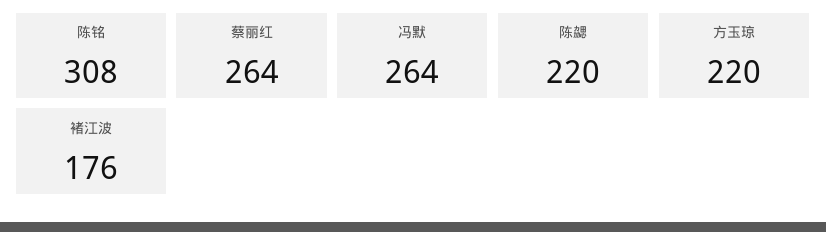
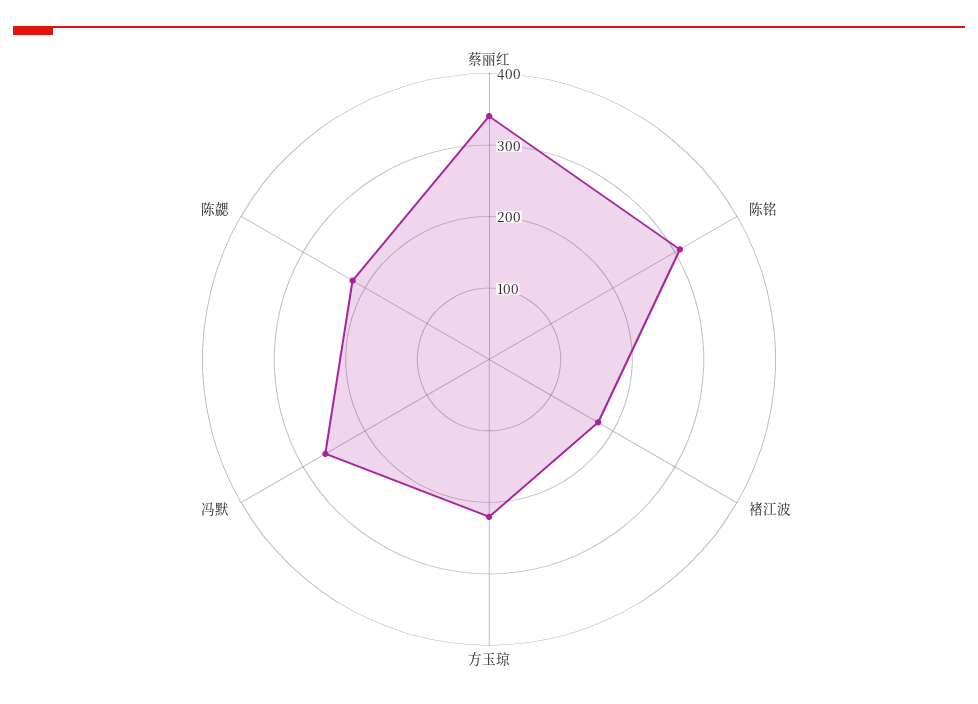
  {
    "陈铭": 308,
-   "蔡丽红": 264,
+   "蔡丽红": 340,
    "冯默": 264,
    "陈勰": 220,
    "方玉琼": 220,
    "褚江波": 176
  }

